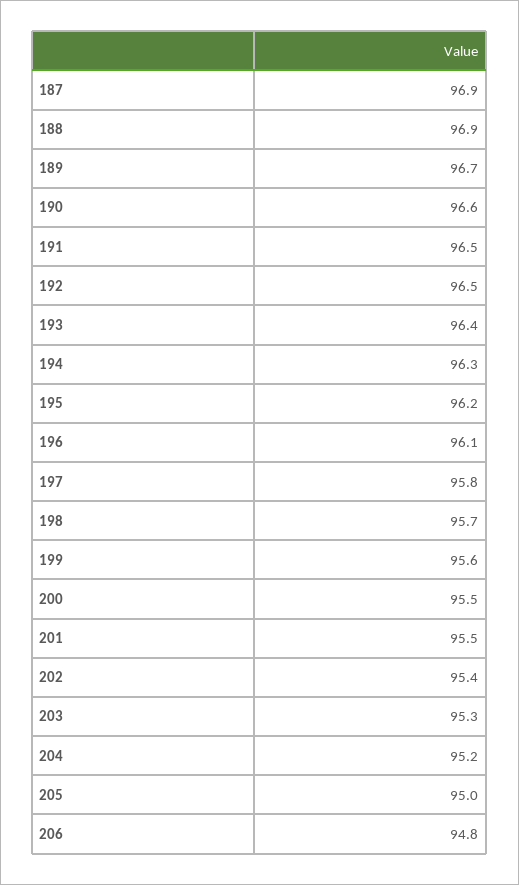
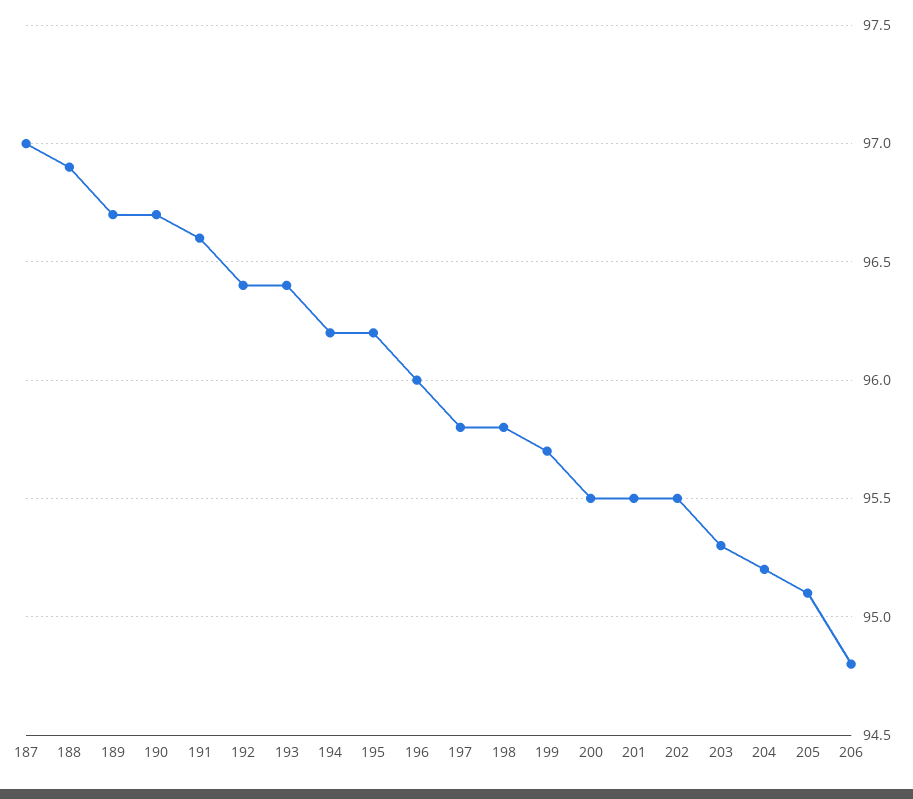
  {
-   "187": 96.9,
+   "187": 97,
    "188": 96.9,
    "189": 96.7,
-   "190": 96.6,
+   "190": 96.7,
-   "191": 96.5,
+   "191": 96.6,
-   "192": 96.5,
+   "192": 96.4,
    "193": 96.4,
-   "194": 96.3,
+   "194": 96.2,
    "195": 96.2,
-   "196": 96.1,
+   "196": 96,
    "197": 95.8,
-   "198": 95.7,
+   "198": 95.8,
-   "199": 95.6,
+   "199": 95.7,
    "200": 95.5,
    "201": 95.5,
-   "202": 95.4,
+   "202": 95.5,
    "203": 95.3,
    "204": 95.2,
-   "205": 95,
+   "205": 95.1,
    "206": 94.8
  }

